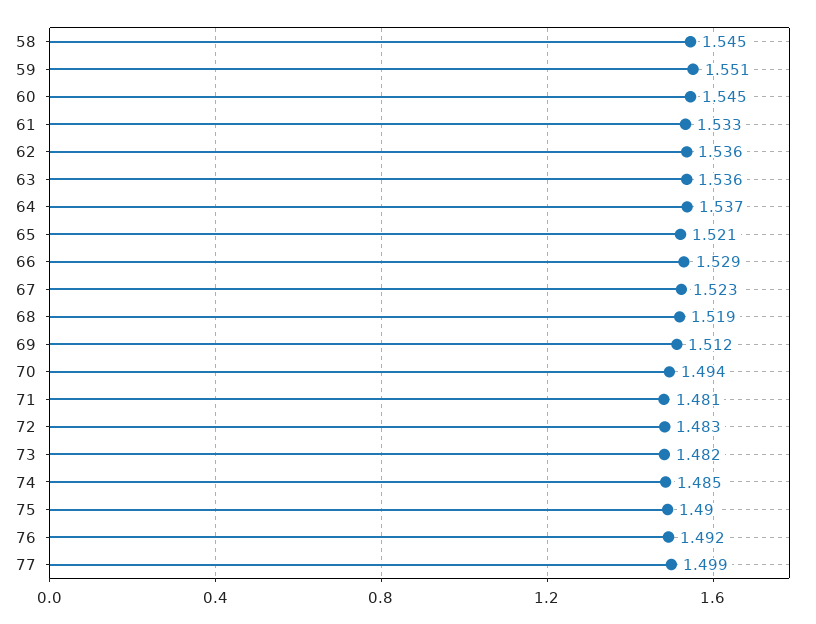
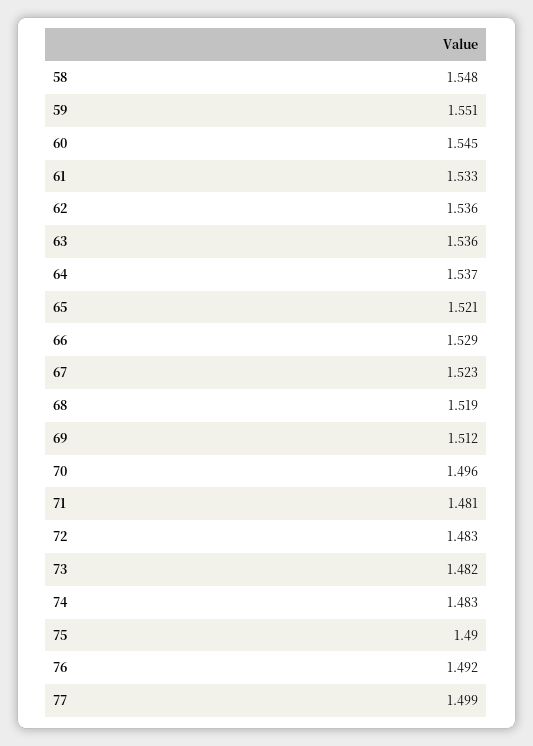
  {
-   "58": 1.545,
+   "58": 1.548,
    "59": 1.551,
    "60": 1.545,
    "61": 1.533,
    "62": 1.536,
    "63": 1.536,
    "64": 1.537,
    "65": 1.521,
    "66": 1.529,
    "67": 1.523,
    "68": 1.519,
    "69": 1.512,
-   "70": 1.494,
+   "70": 1.496,
    "71": 1.481,
    "72": 1.483,
    "73": 1.482,
-   "74": 1.485,
+   "74": 1.483,
    "75": 1.49,
    "76": 1.492,
    "77": 1.499
  }

